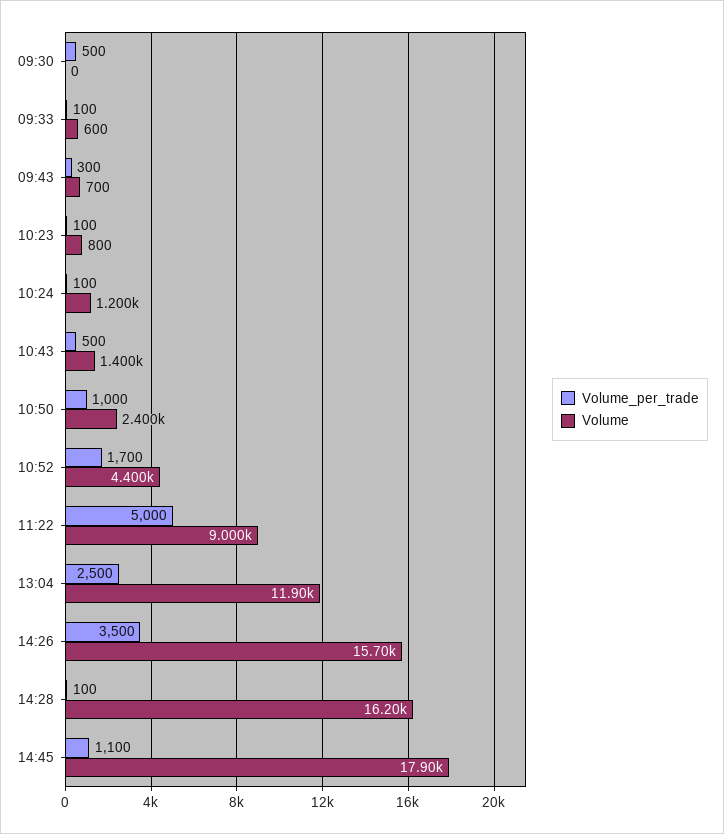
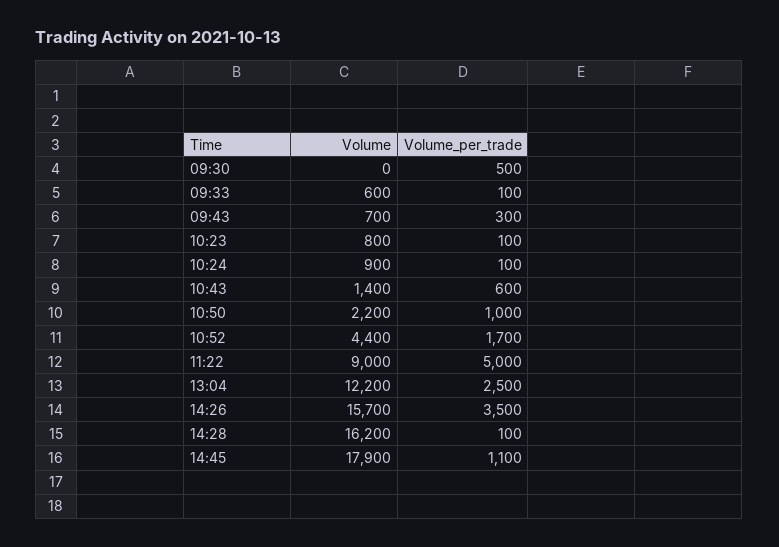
  {
    "Volume_per_trade": {
      "09:30": 500,
      "09:33": 100,
      "09:43": 300,
      "10:23": 100,
      "10:24": 100,
-     "10:43": 500,
+     "10:43": 600,
      "10:50": 1000,
      "10:52": 1700,
      "11:22": 5000,
      "13:04": 2500,
      "14:26": 3500,
      "14:28": 100,
      "14:45": 1100
    },
    "Volume": {
      "09:30": 0,
      "09:33": 600,
      "09:43": 700,
      "10:23": 800,
-     "10:24": 1200,
+     "10:24": 900,
      "10:43": 1400,
-     "10:50": 2400,
+     "10:50": 2200,
      "10:52": 4400,
      "11:22": 9000,
-     "13:04": 11900,
+     "13:04": 12200,
      "14:26": 15700,
      "14:28": 16200,
      "14:45": 17900
    }
  }

